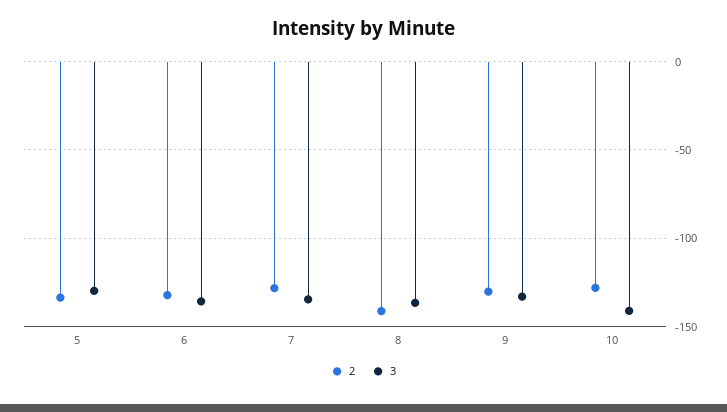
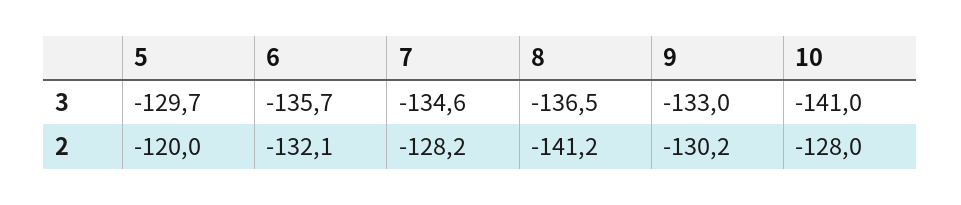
  {
    "2": {
-     "5": -135,
+     "5": -120,
      "6": -132.1,
      "7": -128.2,
      "8": -141.2,
      "9": -130.2,
      "10": -128
    },
    "3": {
      "5": -129.7,
      "6": -135.7,
      "7": -134.6,
      "8": -136.5,
      "9": -133,
      "10": -141
    }
  }

